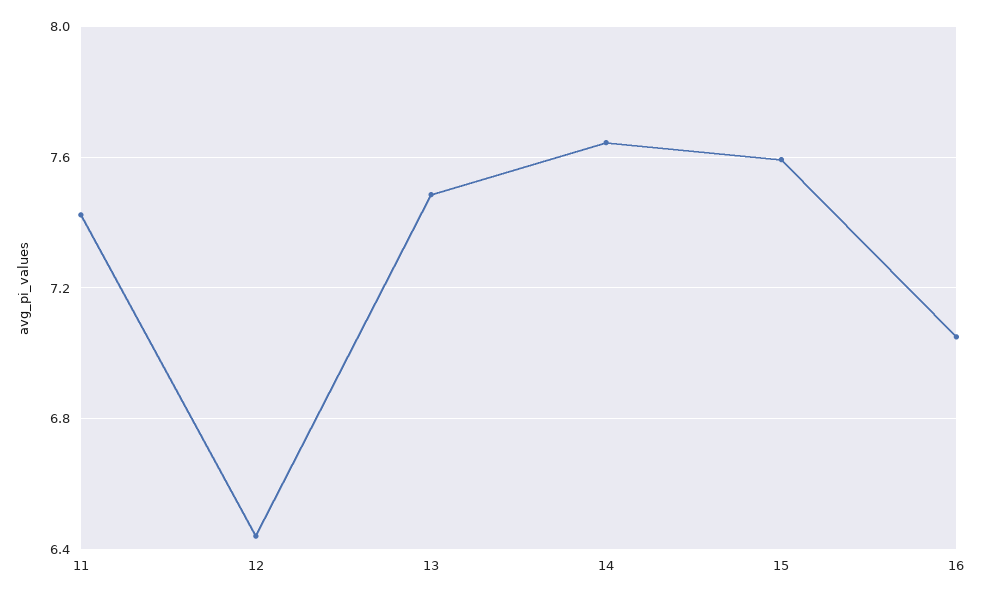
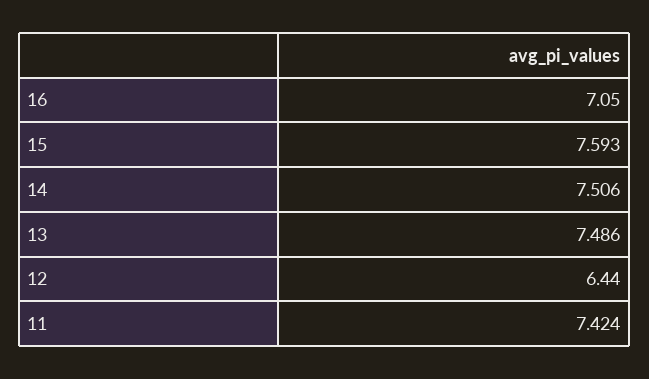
  {
    "11": 7.424,
    "12": 6.44,
    "13": 7.486,
-   "14": 7.65,
+   "14": 7.506,
    "15": 7.593,
    "16": 7.05
  }

